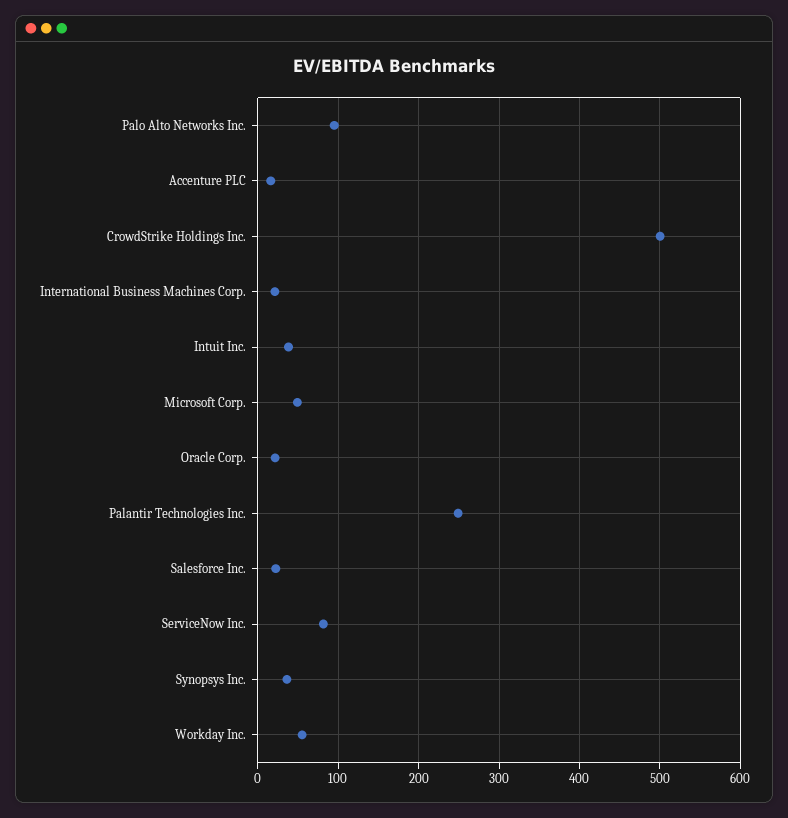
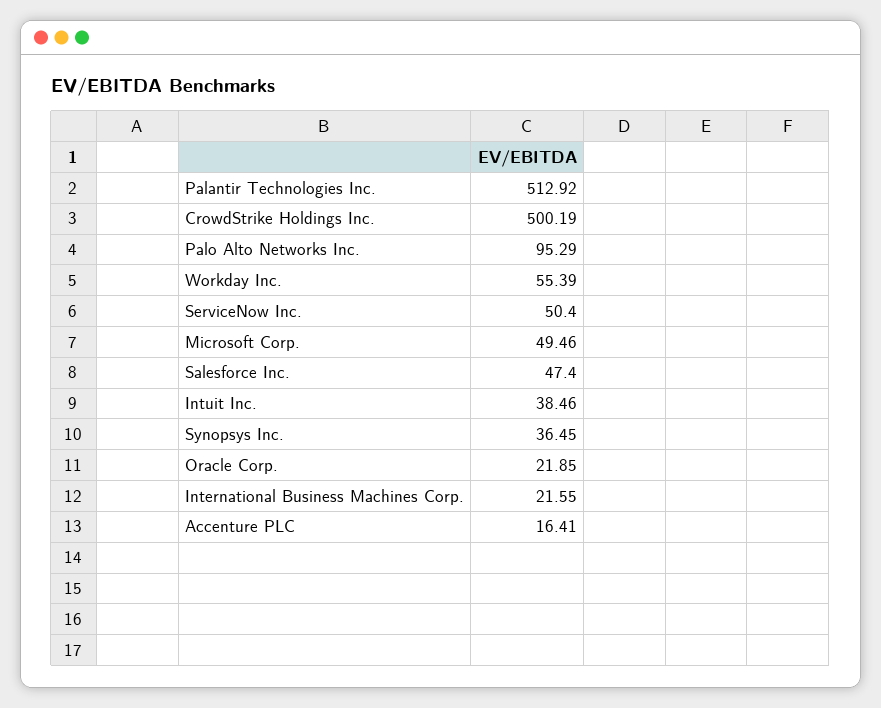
  {
    "Palo Alto Networks Inc.": 95.29,
    "Accenture PLC": 16.41,
    "CrowdStrike Holdings Inc.": 500.19,
    "International Business Machines Corp.": 21.55,
    "Intuit Inc.": 38.46,
    "Microsoft Corp.": 49.46,
    "Oracle Corp.": 21.85,
-   "Palantir Technologies Inc.": 250,
+   "Palantir Technologies Inc.": 512.92,
-   "Salesforce Inc.": 20,
+   "Salesforce Inc.": 47.4,
-   "ServiceNow Inc.": 80,
+   "ServiceNow Inc.": 50.4,
    "Synopsys Inc.": 36.45,
    "Workday Inc.": 55.39
  }

